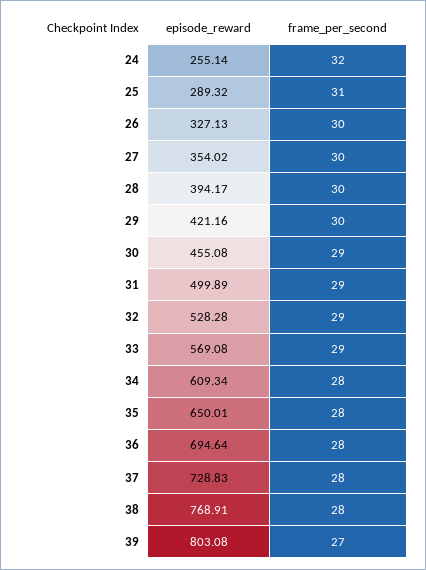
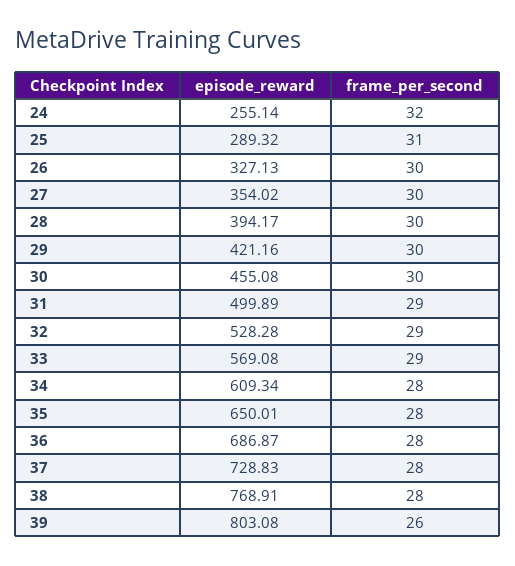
  {
    "episode_reward": {
      "24": 255.14,
      "25": 289.32,
      "26": 327.13,
      "27": 354.02,
      "28": 394.17,
      "29": 421.16,
      "30": 455.08,
      "31": 499.89,
      "32": 528.28,
      "33": 569.08,
      "34": 609.34,
      "35": 650.01,
-     "36": 694.64,
+     "36": 686.87,
      "37": 728.83,
      "38": 768.91,
      "39": 803.08
    },
    "frame_per_second": {
      "24": 32,
      "25": 31,
      "26": 30,
      "27": 30,
      "28": 30,
      "29": 30,
-     "30": 29,
+     "30": 30,
      "31": 29,
      "32": 29,
      "33": 29,
      "34": 28,
      "35": 28,
      "36": 28,
      "37": 28,
      "38": 28,
-     "39": 27
+     "39": 26
    }
  }

